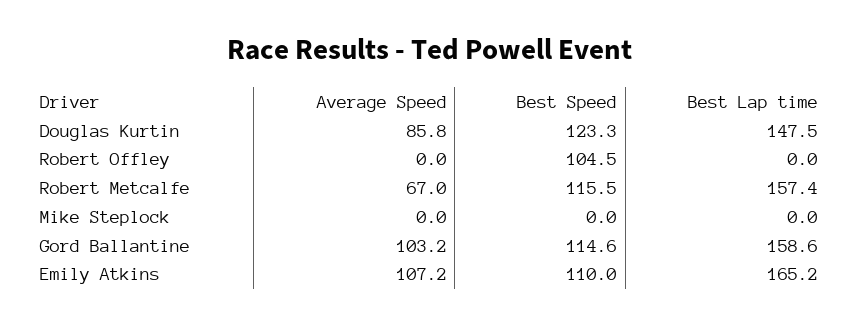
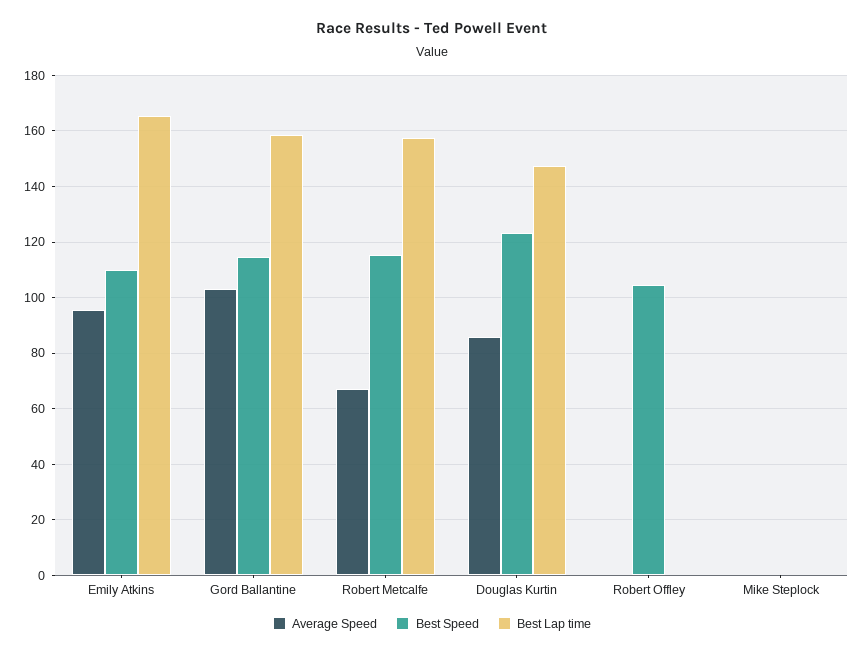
  {
    "Average Speed": {
      "Douglas Kurtin": 85.8,
      "Robert Offley": 0,
      "Robert Metcalfe": 67,
      "Mike Steplock": 0,
      "Gord Ballantine": 103.2,
-     "Emily Atkins": 107.2
+     "Emily Atkins": 95
    },
    "Best Speed": {
      "Douglas Kurtin": 123.3,
      "Robert Offley": 104.5,
      "Robert Metcalfe": 115.5,
      "Mike Steplock": 0,
      "Gord Ballantine": 114.6,
      "Emily Atkins": 110
    },
    "Best Lap time": {
      "Douglas Kurtin": 147.5,
      "Robert Offley": 0,
      "Robert Metcalfe": 157.4,
      "Mike Steplock": 0,
      "Gord Ballantine": 158.6,
      "Emily Atkins": 165.2
    }
  }

